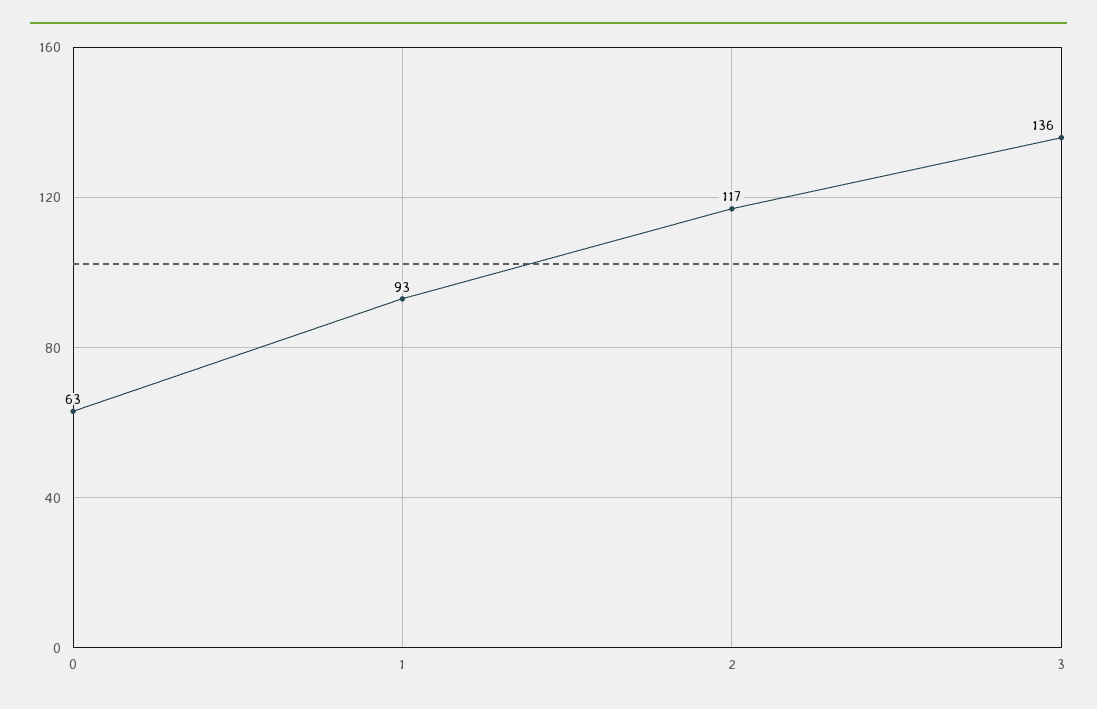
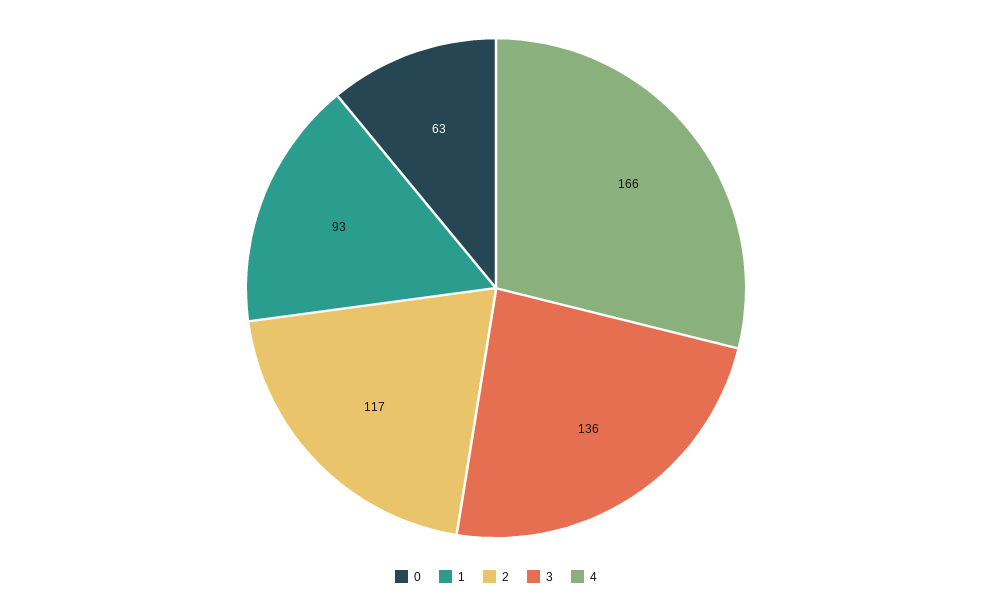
  {
    "0": 63,
    "1": 93,
    "2": 117,
-   "3": 136
+   "3": 136,
+   "4": 166
  }

